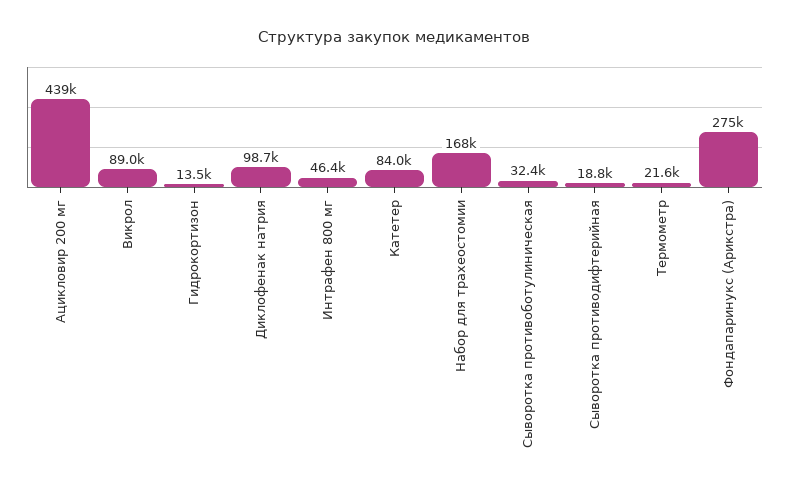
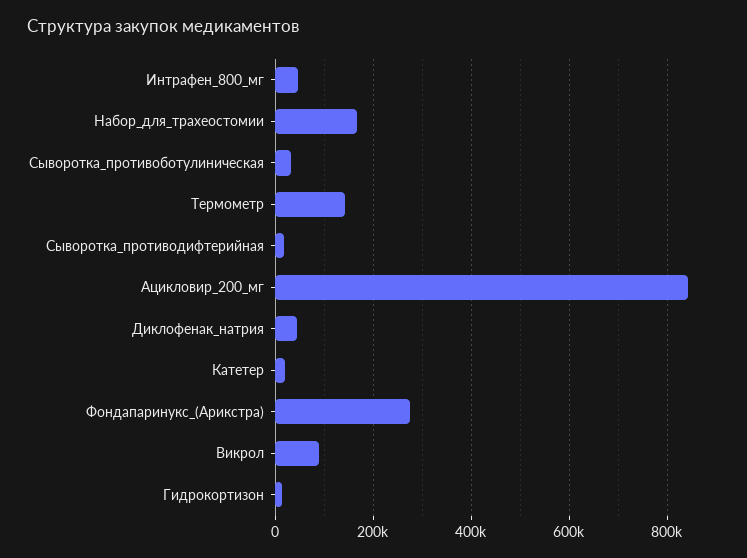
  {
-   "Ацикловир 200 мг": 439000,
+   "Ацикловир 200 мг": 840000,
    "Викрол": 89000,
    "Гидрокортизон": 13500,
-   "Диклофенак натрия": 98700,
+   "Диклофенак натрия": 40000,
    "Интрафен 800 мг": 46400,
-   "Катетер": 84000,
+   "Катетер": 20000,
    "Набор для трахеостомии": 168000,
    "Сыворотка противоботулиническая": 32400,
    "Сыворотка противодифтерийная": 18800,
-   "Термометр": 21600,
+   "Термометр": 140000,
    "Фондапаринукс (Арикстра)": 275000
  }

